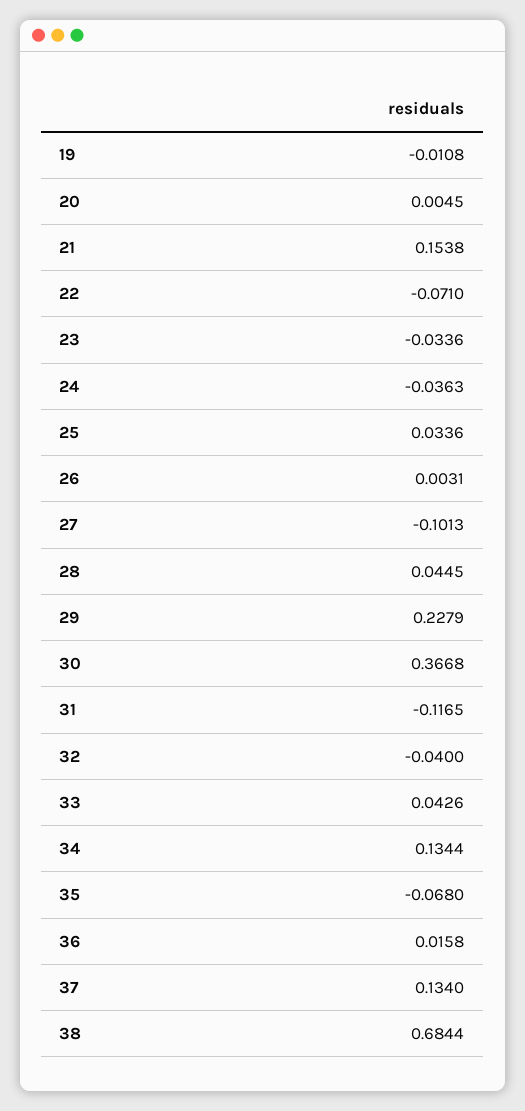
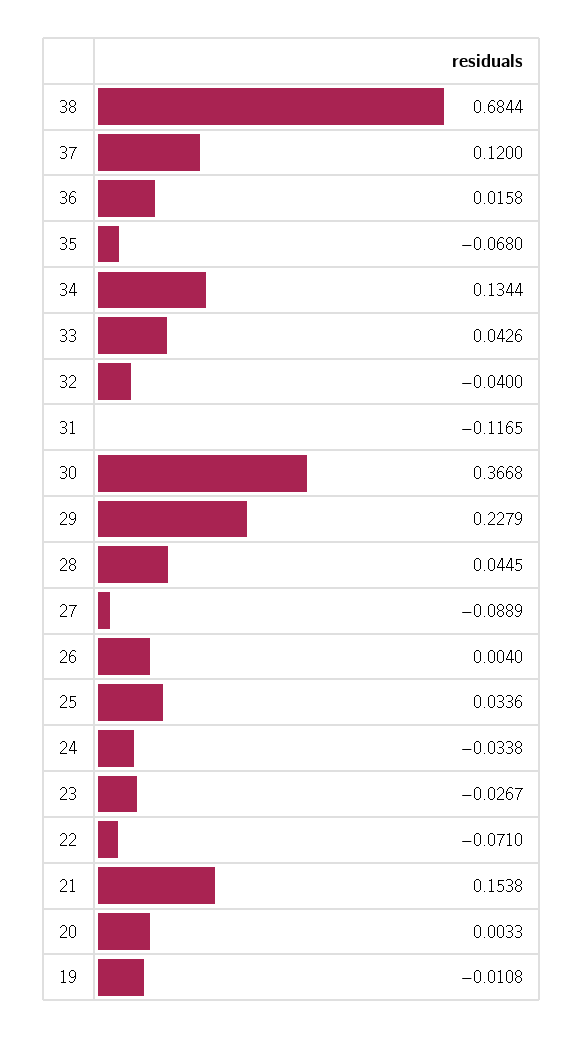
  {
    "19": -0.0108,
-   "20": 0.0045,
+   "20": 0.0033,
    "21": 0.1538,
    "22": -0.071,
-   "23": -0.0336,
+   "23": -0.0267,
-   "24": -0.0363,
+   "24": -0.0338,
    "25": 0.0336,
-   "26": 0.0031,
+   "26": 0.004,
-   "27": -0.1013,
+   "27": -0.0889,
    "28": 0.0445,
    "29": 0.2279,
    "30": 0.3668,
    "31": -0.1165,
    "32": -0.04,
    "33": 0.0426,
    "34": 0.1344,
    "35": -0.068,
    "36": 0.0158,
-   "37": 0.134,
+   "37": 0.12,
    "38": 0.6844
  }

